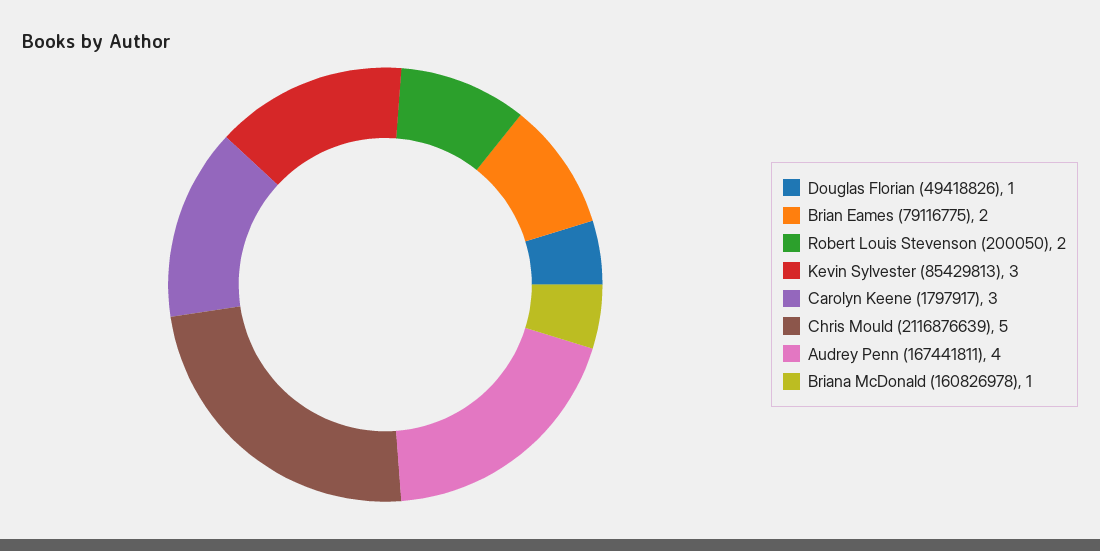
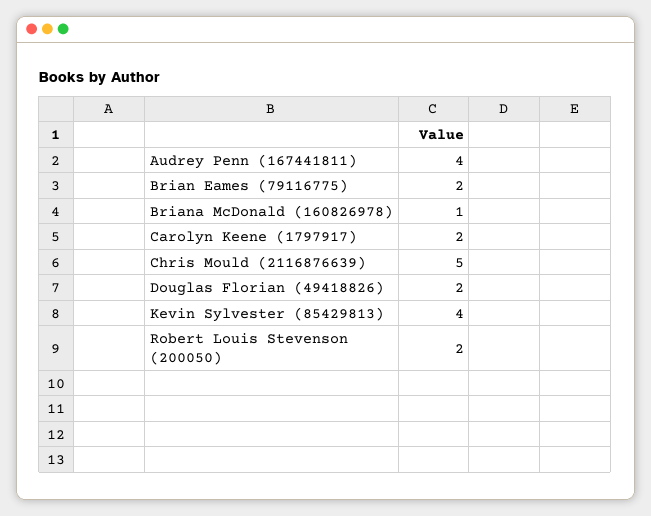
  {
-   "Douglas Florian (49418826)": 1,
+   "Douglas Florian (49418826)": 2,
    "Brian Eames (79116775)": 2,
    "Robert Louis Stevenson (200050)": 2,
-   "Kevin Sylvester (85429813)": 3,
+   "Kevin Sylvester (85429813)": 4,
-   "Carolyn Keene (1797917)": 3,
+   "Carolyn Keene (1797917)": 2,
    "Chris Mould (2116876639)": 5,
    "Audrey Penn (167441811)": 4,
    "Briana McDonald (160826978)": 1
  }

